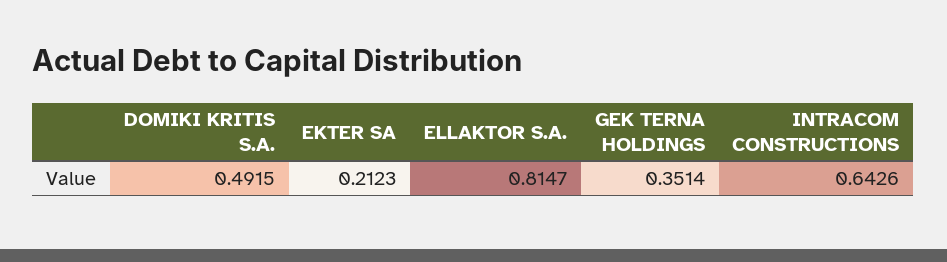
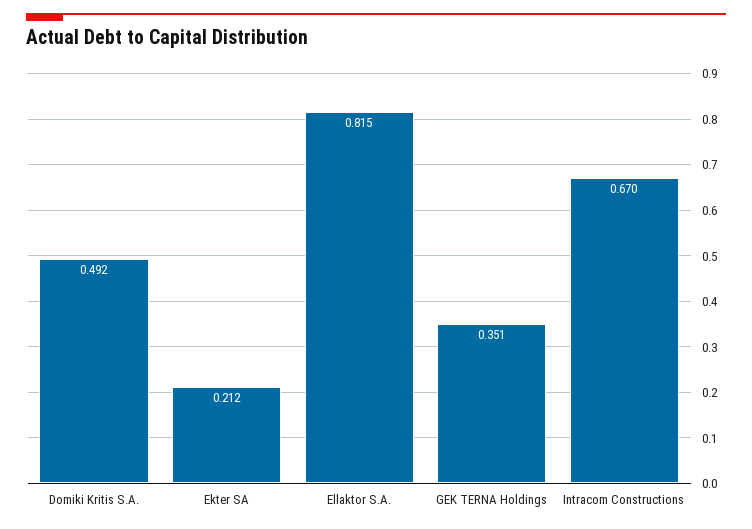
  {
    "DOMIKI KRITIS S.A.": 0.4915,
    "EKTER SA": 0.2123,
    "ELLAKTOR S.A.": 0.8147,
    "GEK TERNA HOLDINGS": 0.3514,
-   "INTRACOM CONSTRUCTIONS": 0.6426
+   "INTRACOM CONSTRUCTIONS": 0.67
  }

